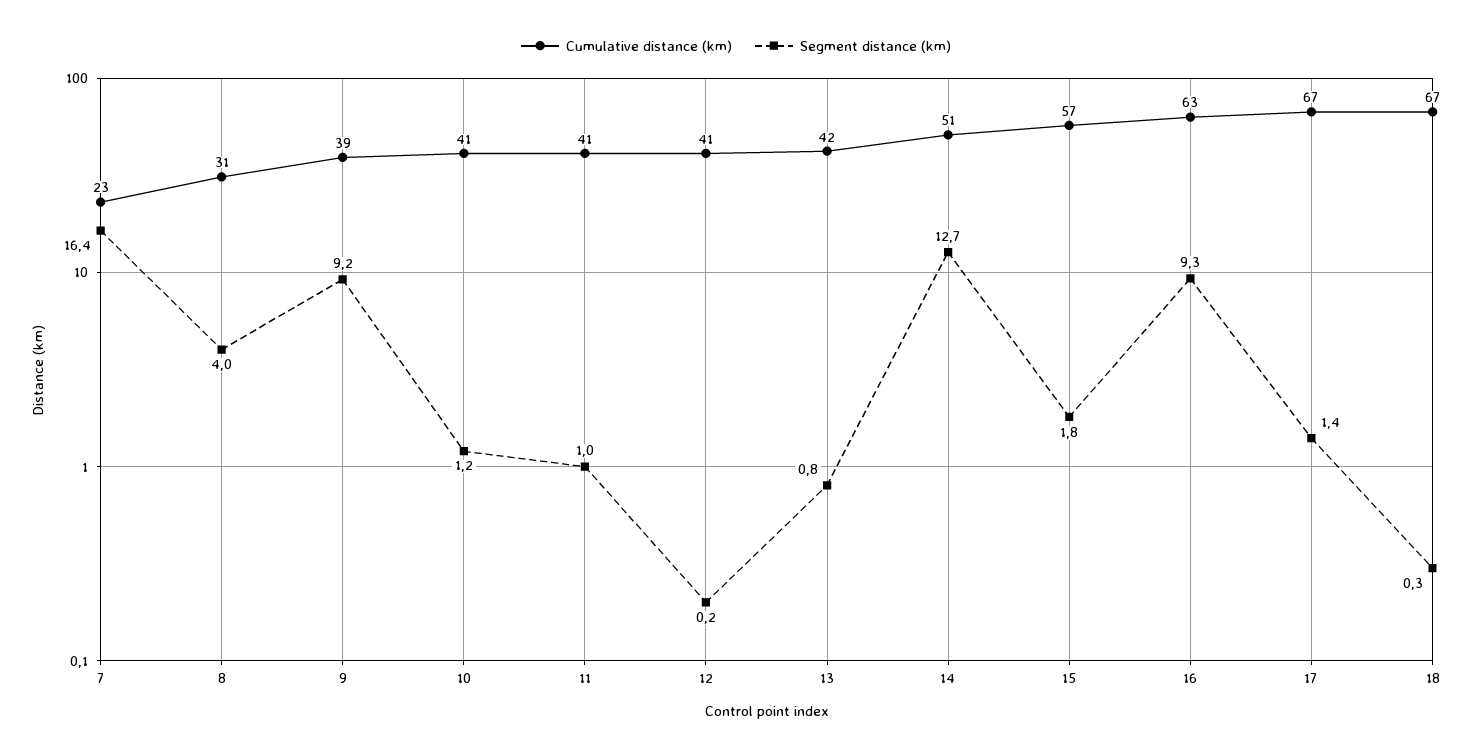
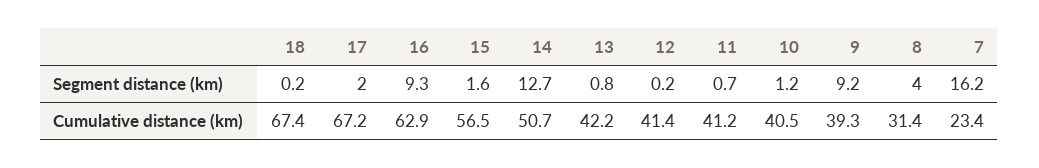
  {
    "Cumulative distance (km)": {
      "7": 23.4,
      "8": 31.4,
      "9": 39.3,
      "10": 40.5,
      "11": 41.2,
      "12": 41.4,
      "13": 42.2,
      "14": 50.7,
      "15": 56.5,
      "16": 62.9,
      "17": 67.2,
      "18": 67.4
    },
    "Segment distance (km)": {
-     "7": 16.4,
+     "7": 16.2,
      "8": 4,
      "9": 9.2,
      "10": 1.2,
-     "11": 1,
+     "11": 0.7,
      "12": 0.2,
      "13": 0.8,
      "14": 12.7,
-     "15": 1.8,
+     "15": 1.6,
      "16": 9.3,
-     "17": 1.4,
+     "17": 2,
-     "18": 0.3
+     "18": 0.2
    }
  }

